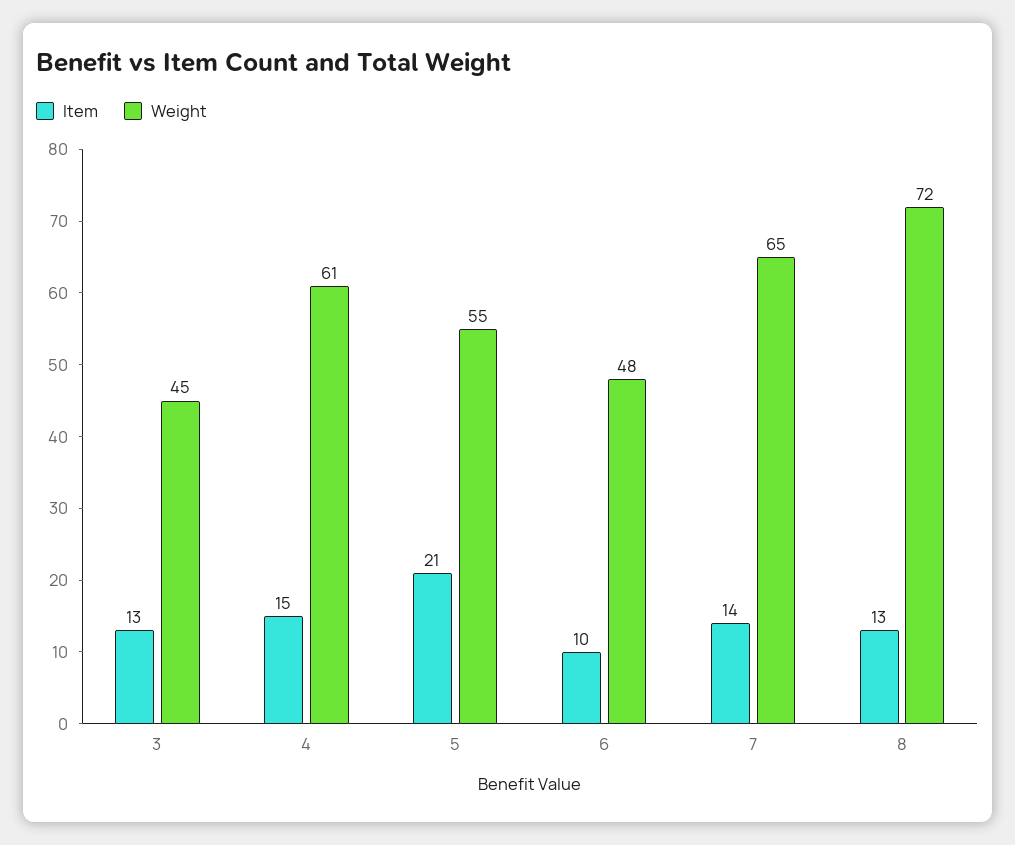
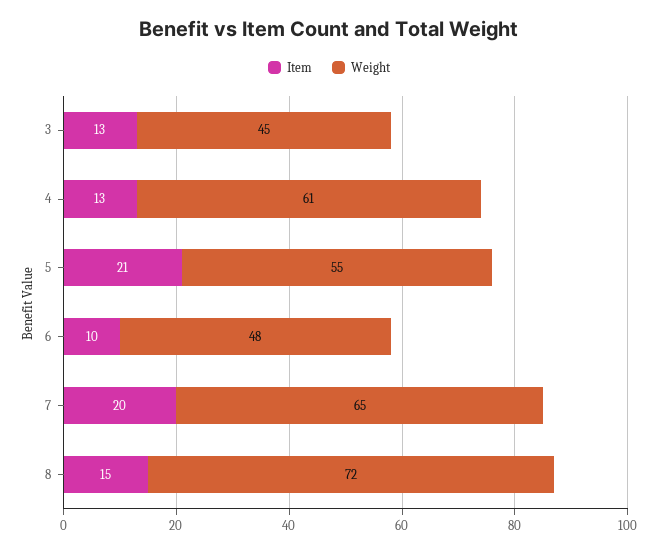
  {
    "Item": {
      "3": 13,
-     "4": 15,
+     "4": 13,
      "5": 21,
      "6": 10,
-     "7": 14,
+     "7": 20,
-     "8": 13
+     "8": 15
    },
    "Weight": {
      "3": 45,
      "4": 61,
      "5": 55,
      "6": 48,
      "7": 65,
      "8": 72
    }
  }

